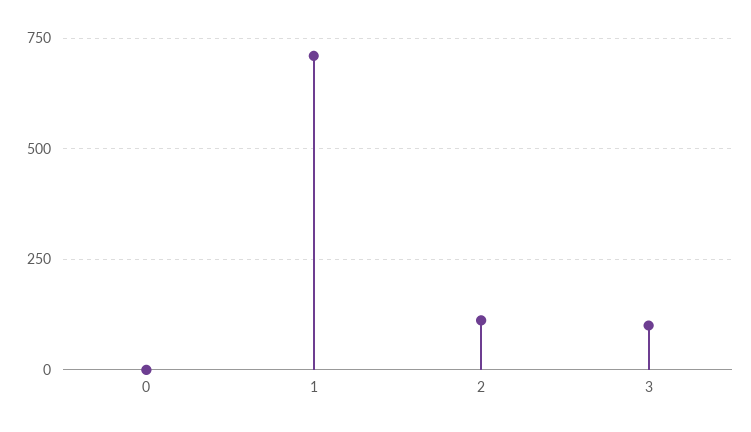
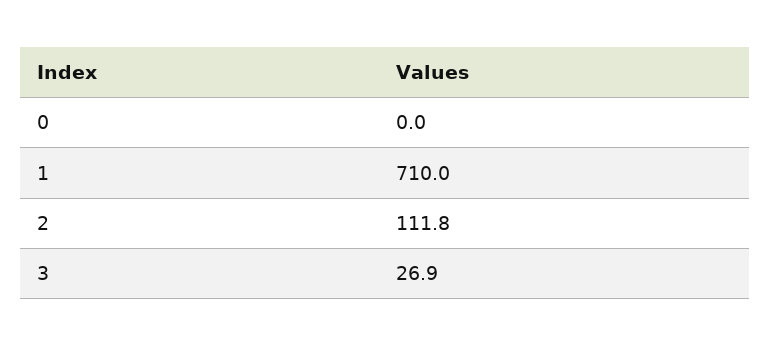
  {
    "0": 0,
    "1": 710,
    "2": 111.8,
-   "3": 100
+   "3": 26.9
  }

